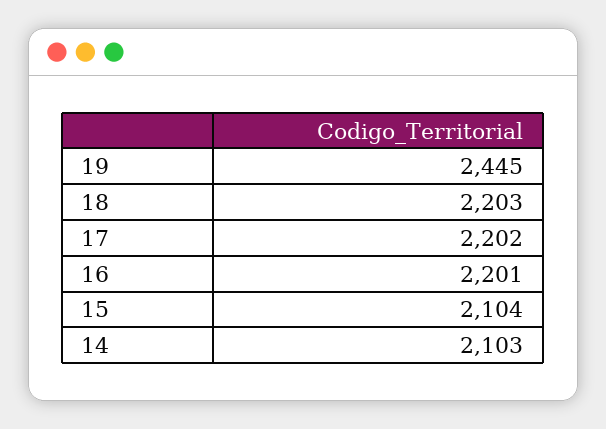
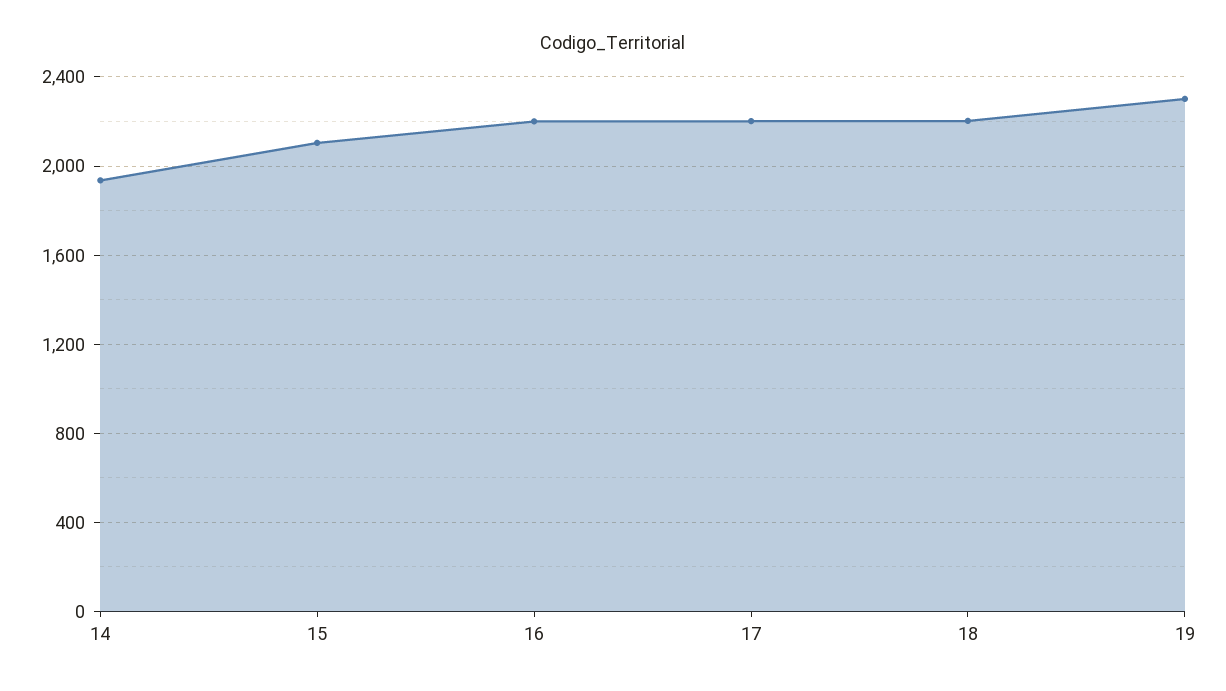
  {
-   "19": 2445,
+   "19": 2300,
    "18": 2203,
    "17": 2202,
    "16": 2201,
    "15": 2104,
-   "14": 2103
+   "14": 1950
  }

